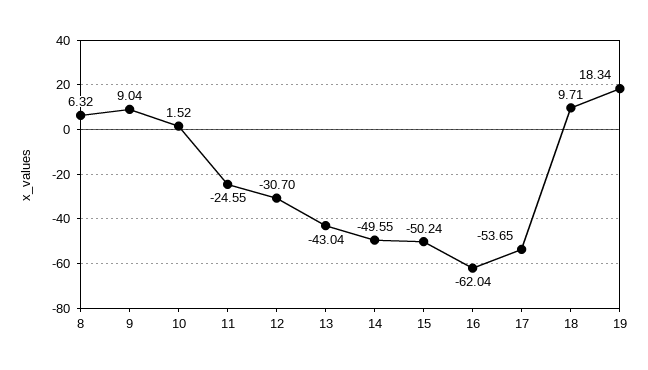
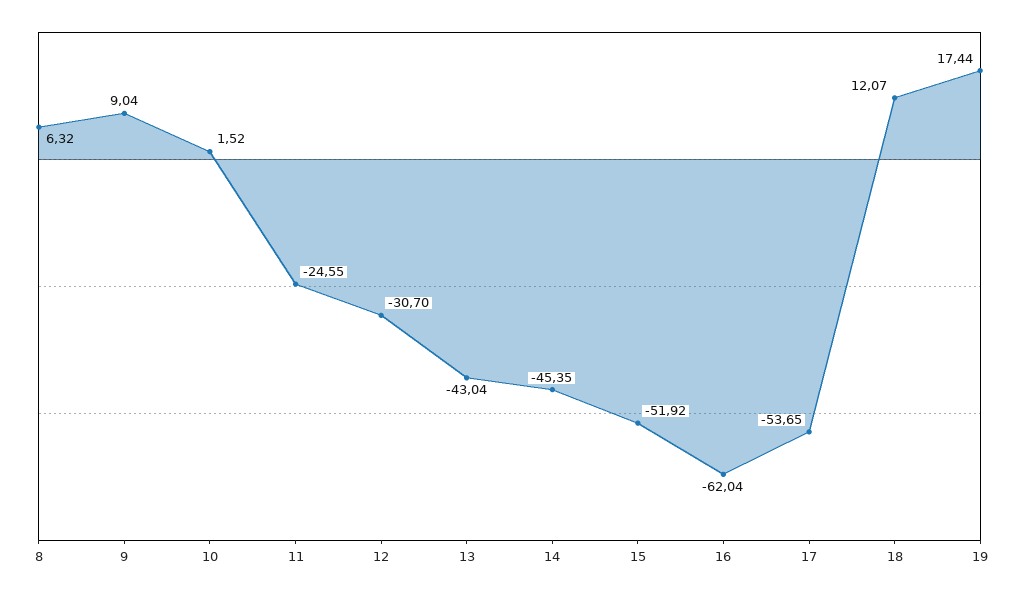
  {
    "8": 6.32,
    "9": 9.04,
    "10": 1.52,
    "11": -24.55,
    "12": -30.7,
    "13": -43.04,
-   "14": -49.55,
+   "14": -45.35,
-   "15": -50.24,
+   "15": -51.92,
    "16": -62.04,
    "17": -53.65,
-   "18": 9.71,
+   "18": 12.07,
-   "19": 18.34
+   "19": 17.44
  }

